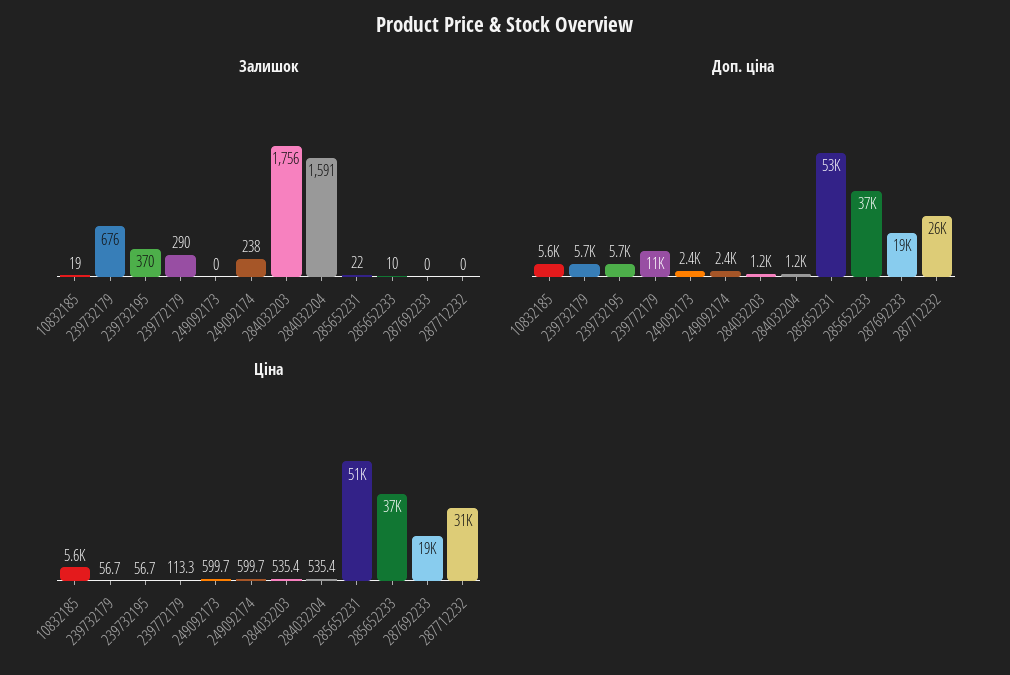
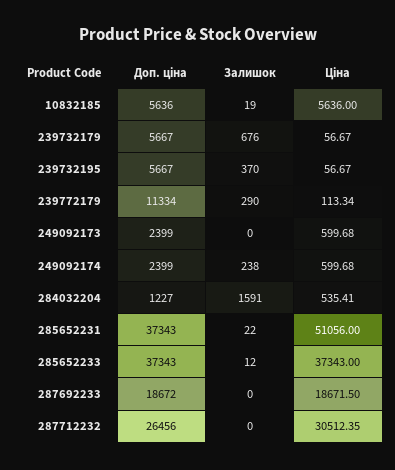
  {
    "Залишок": {
      "10832185": 19,
      "239732179": 676,
      "239732195": 370,
      "239772179": 290,
      "249092173": 0,
      "249092174": 238,
-     "284032203": 1756,
      "284032204": 1591,
      "285652231": 22,
-     "285652233": 10,
+     "285652233": 12,
      "287692233": 0,
      "287712232": 0
    },
    "Доп. ціна": {
      "10832185": 5636,
      "239732179": 5667,
      "239732195": 5667,
      "239772179": 11334,
      "249092173": 2399,
      "249092174": 2399,
-     "284032203": 1200,
      "284032204": 1227,
-     "285652231": 53000,
+     "285652231": 37343,
      "285652233": 37343,
      "287692233": 18672,
      "287712232": 26456
    },
    "Ціна": {
      "10832185": 5636,
      "239732179": 56.67,
      "239732195": 56.67,
      "239772179": 113.34,
      "249092173": 599.68,
      "249092174": 599.68,
-     "284032203": 535.4,
      "284032204": 535.41,
      "285652231": 51056,
      "285652233": 37343,
      "287692233": 18671.5,
      "287712232": 30512.35
    }
  }

